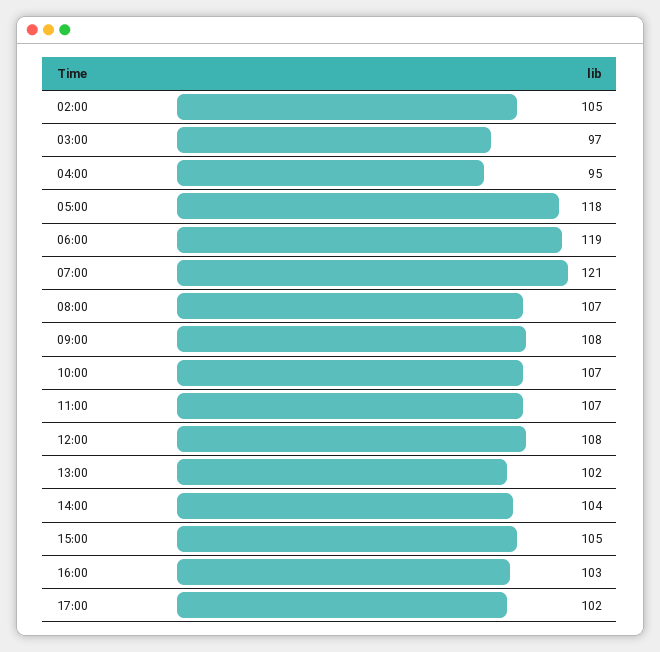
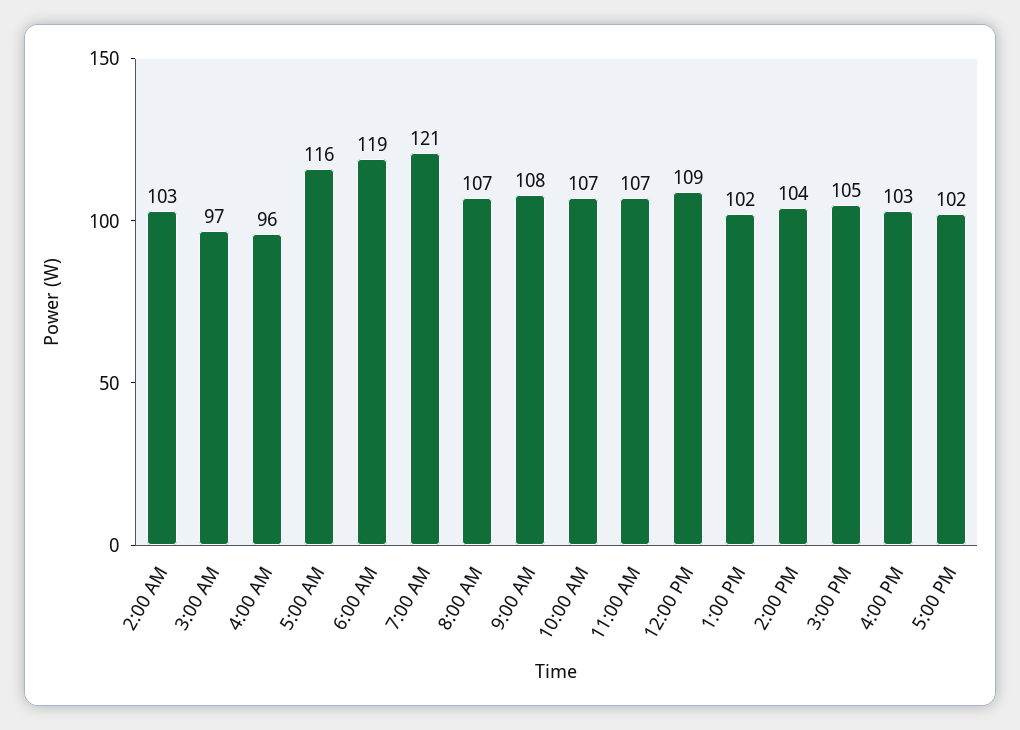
  {
-   "02:00": 105,
+   "02:00": 103,
    "03:00": 97,
-   "04:00": 95,
+   "04:00": 96,
-   "05:00": 118,
+   "05:00": 116,
    "06:00": 119,
    "07:00": 121,
    "08:00": 107,
    "09:00": 108,
    "10:00": 107,
    "11:00": 107,
-   "12:00": 108,
+   "12:00": 109,
    "13:00": 102,
    "14:00": 104,
    "15:00": 105,
    "16:00": 103,
    "17:00": 102
  }

